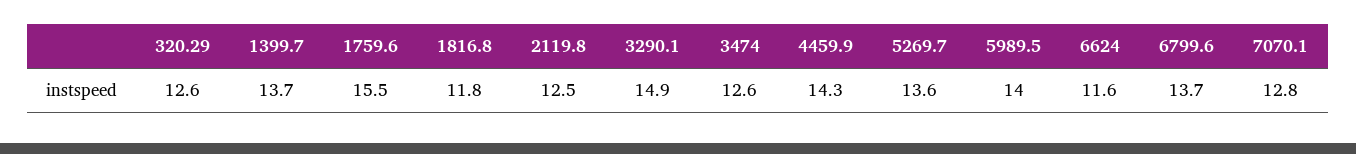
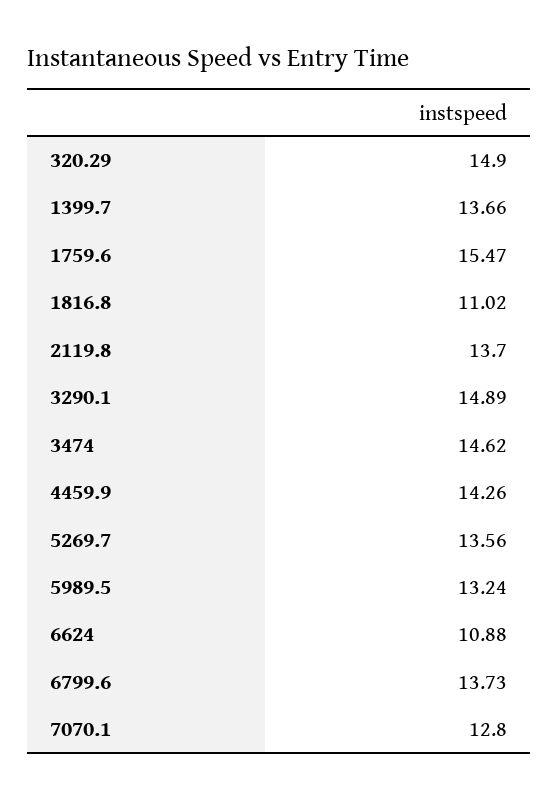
  {
-   "320.29": 12.6,
+   "320.29": 14.9,
    "1399.7": 13.66,
    "1759.6": 15.47,
-   "1816.8": 11.8,
+   "1816.8": 11.02,
-   "2119.8": 12.5,
+   "2119.8": 13.7,
    "3290.1": 14.89,
-   "3474": 12.6,
+   "3474": 14.62,
    "4459.9": 14.26,
    "5269.7": 13.56,
-   "5989.5": 14,
+   "5989.5": 13.24,
-   "6624": 11.6,
+   "6624": 10.88,
    "6799.6": 13.73,
    "7070.1": 12.8
  }

